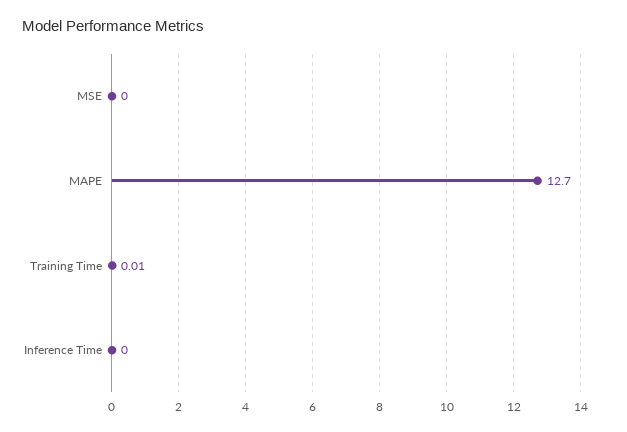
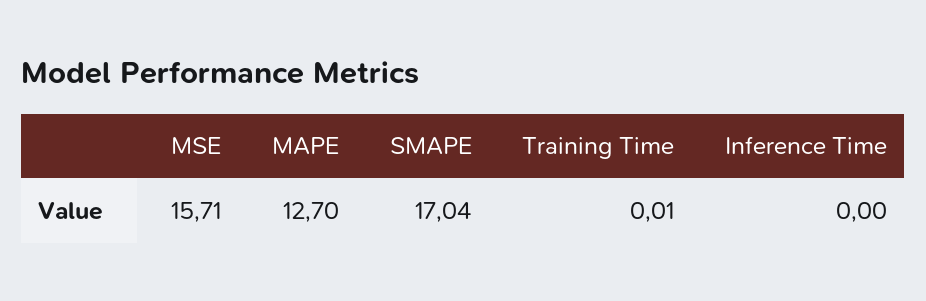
  {
-   "MSE": 0,
+   "MSE": 15.71,
    "MAPE": 12.7,
    "Training Time": 0.01,
-   "Inference Time": 0
+   "Inference Time": 0,
+   "SMAPE": 17.04
  }

